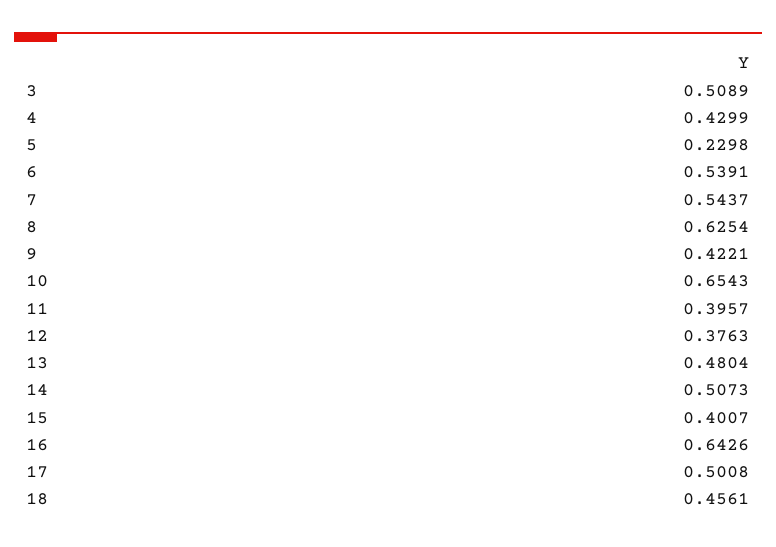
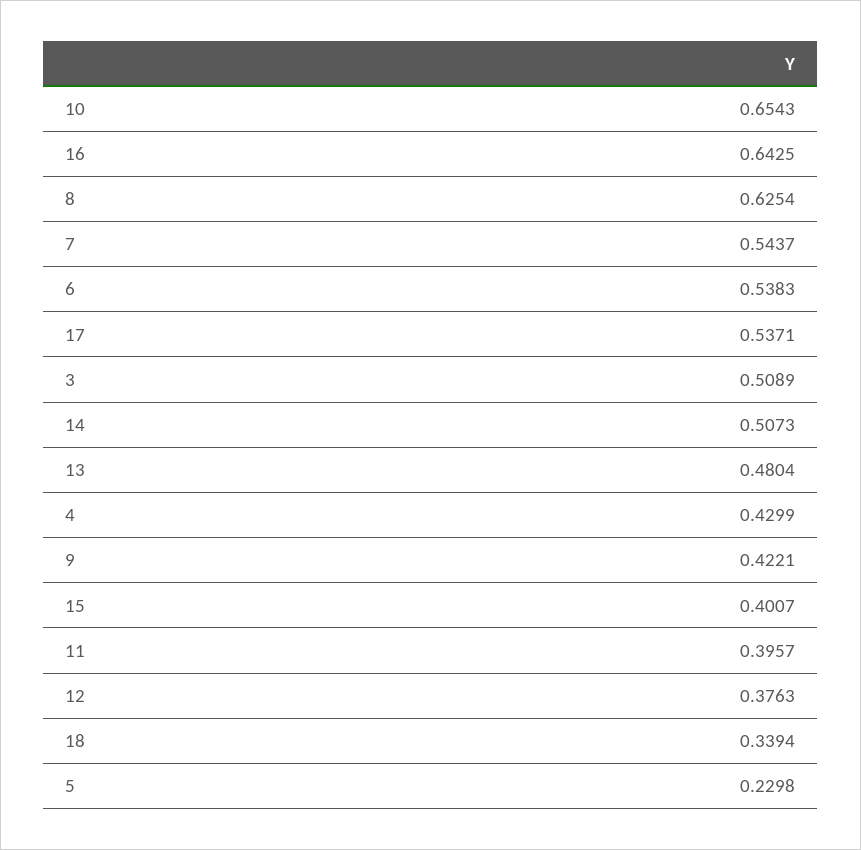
  {
    "3": 0.5089,
    "4": 0.4299,
    "5": 0.2298,
-   "6": 0.5391,
+   "6": 0.5383,
    "7": 0.5437,
    "8": 0.6254,
    "9": 0.4221,
    "10": 0.6543,
    "11": 0.3957,
    "12": 0.3763,
    "13": 0.4804,
    "14": 0.5073,
    "15": 0.4007,
-   "16": 0.6426,
+   "16": 0.6425,
-   "17": 0.5008,
+   "17": 0.5371,
-   "18": 0.4561
+   "18": 0.3394
  }

